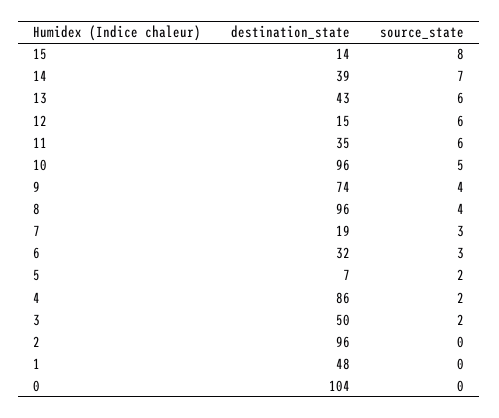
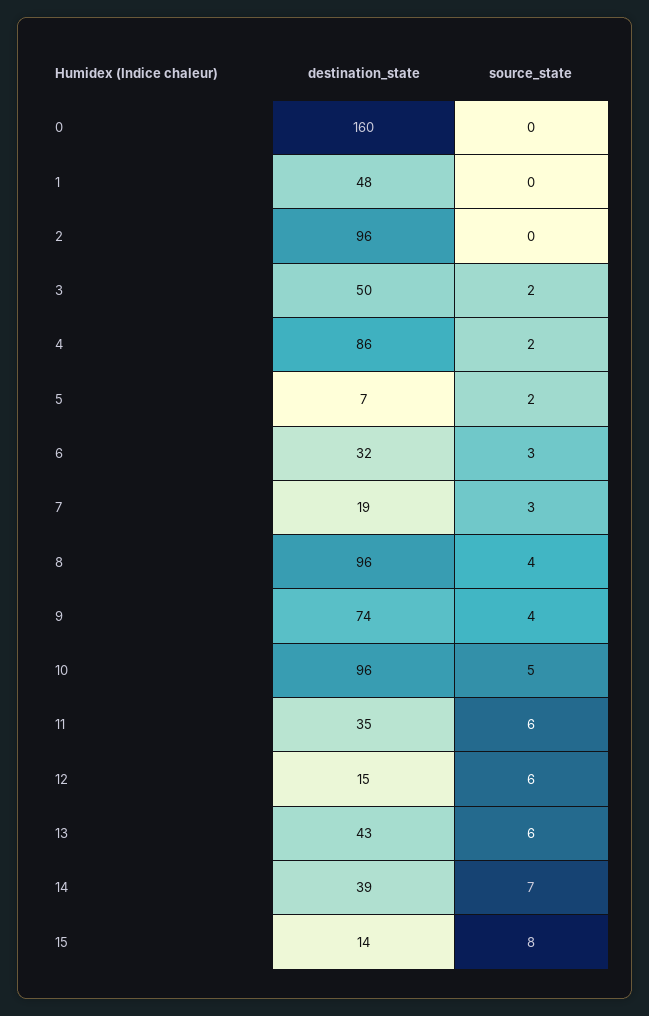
  {
    "destination_state": {
      "15": 14,
      "14": 39,
      "13": 43,
      "12": 15,
      "11": 35,
      "10": 96,
      "9": 74,
      "8": 96,
      "7": 19,
      "6": 32,
      "5": 7,
      "4": 86,
      "3": 50,
      "2": 96,
      "1": 48,
-     "0": 104
+     "0": 160
    },
    "source_state": {
      "15": 8,
      "14": 7,
      "13": 6,
      "12": 6,
      "11": 6,
      "10": 5,
      "9": 4,
      "8": 4,
      "7": 3,
      "6": 3,
      "5": 2,
      "4": 2,
      "3": 2,
      "2": 0,
      "1": 0,
      "0": 0
    }
  }

